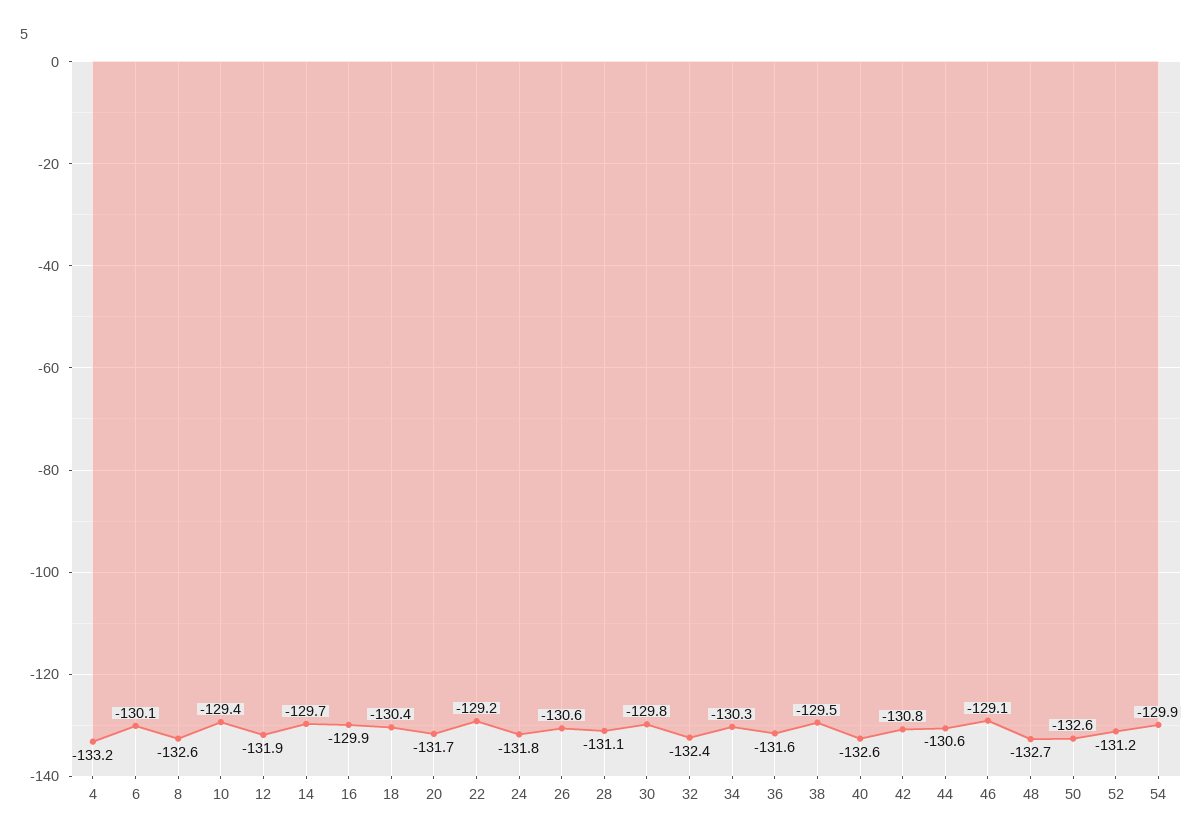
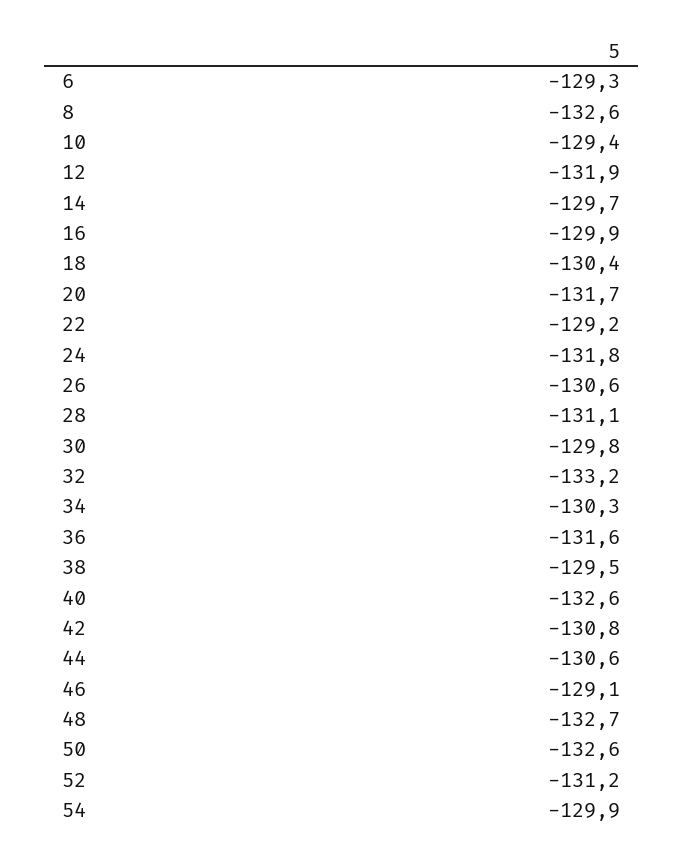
  {
-   "4": -133.2,
-   "6": -130.1,
+   "6": -129.3,
    "8": -132.6,
    "10": -129.4,
    "12": -131.9,
    "14": -129.7,
    "16": -129.9,
    "18": -130.4,
    "20": -131.7,
    "22": -129.2,
    "24": -131.8,
    "26": -130.6,
    "28": -131.1,
    "30": -129.8,
-   "32": -132.4,
+   "32": -133.2,
    "34": -130.3,
    "36": -131.6,
    "38": -129.5,
    "40": -132.6,
    "42": -130.8,
    "44": -130.6,
    "46": -129.1,
    "48": -132.7,
    "50": -132.6,
    "52": -131.2,
    "54": -129.9
  }

